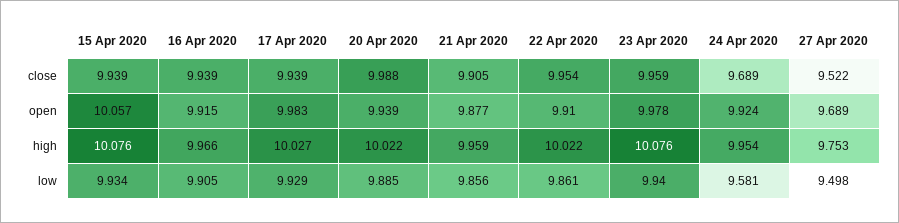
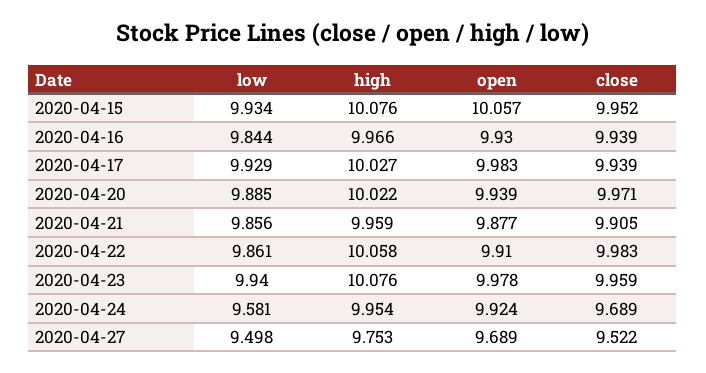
  {
    "15 Apr 2020": {
-     "close": 9.939,
+     "close": 9.952,
      "open": 10.057,
      "high": 10.076,
      "low": 9.934
    },
    "16 Apr 2020": {
      "close": 9.939,
-     "open": 9.915,
+     "open": 9.93,
      "high": 9.966,
-     "low": 9.905
+     "low": 9.844
    },
    "17 Apr 2020": {
      "close": 9.939,
      "open": 9.983,
      "high": 10.027,
      "low": 9.929
    },
    "20 Apr 2020": {
-     "close": 9.988,
+     "close": 9.971,
      "open": 9.939,
      "high": 10.022,
      "low": 9.885
    },
    "21 Apr 2020": {
      "close": 9.905,
      "open": 9.877,
      "high": 9.959,
      "low": 9.856
    },
    "22 Apr 2020": {
-     "close": 9.954,
+     "close": 9.983,
      "open": 9.91,
-     "high": 10.022,
+     "high": 10.058,
      "low": 9.861
    },
    "23 Apr 2020": {
      "close": 9.959,
      "open": 9.978,
      "high": 10.076,
      "low": 9.94
    },
    "24 Apr 2020": {
      "close": 9.689,
      "open": 9.924,
      "high": 9.954,
      "low": 9.581
    },
    "27 Apr 2020": {
      "close": 9.522,
      "open": 9.689,
      "high": 9.753,
      "low": 9.498
    }
  }

